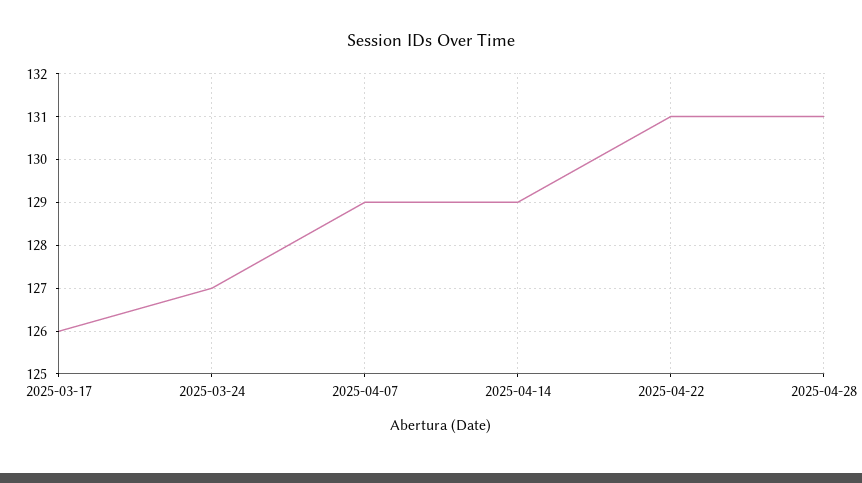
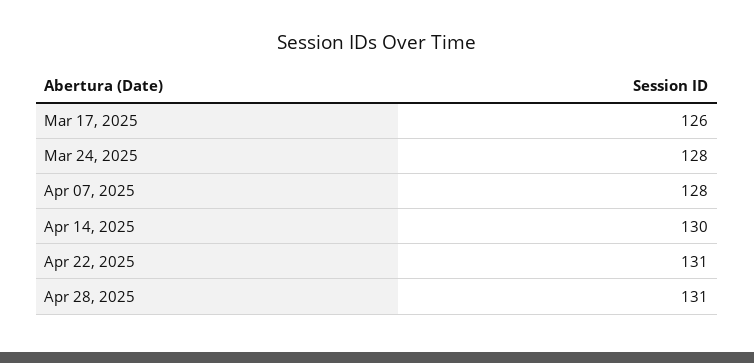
  {
    "2025-03-17": 126,
-   "2025-03-24": 127,
+   "2025-03-24": 128,
-   "2025-04-07": 129,
+   "2025-04-07": 128,
-   "2025-04-14": 129,
+   "2025-04-14": 130,
    "2025-04-22": 131,
    "2025-04-28": 131
  }

